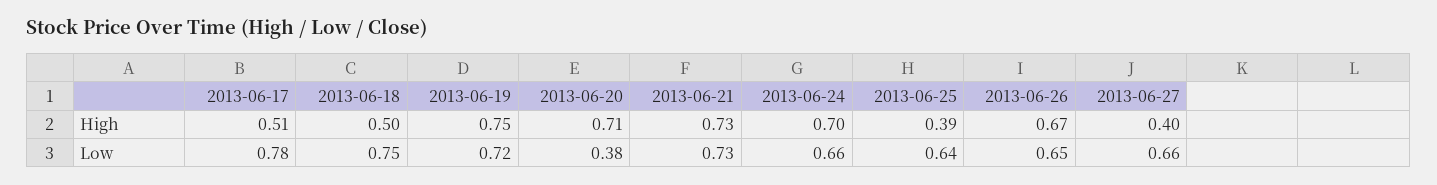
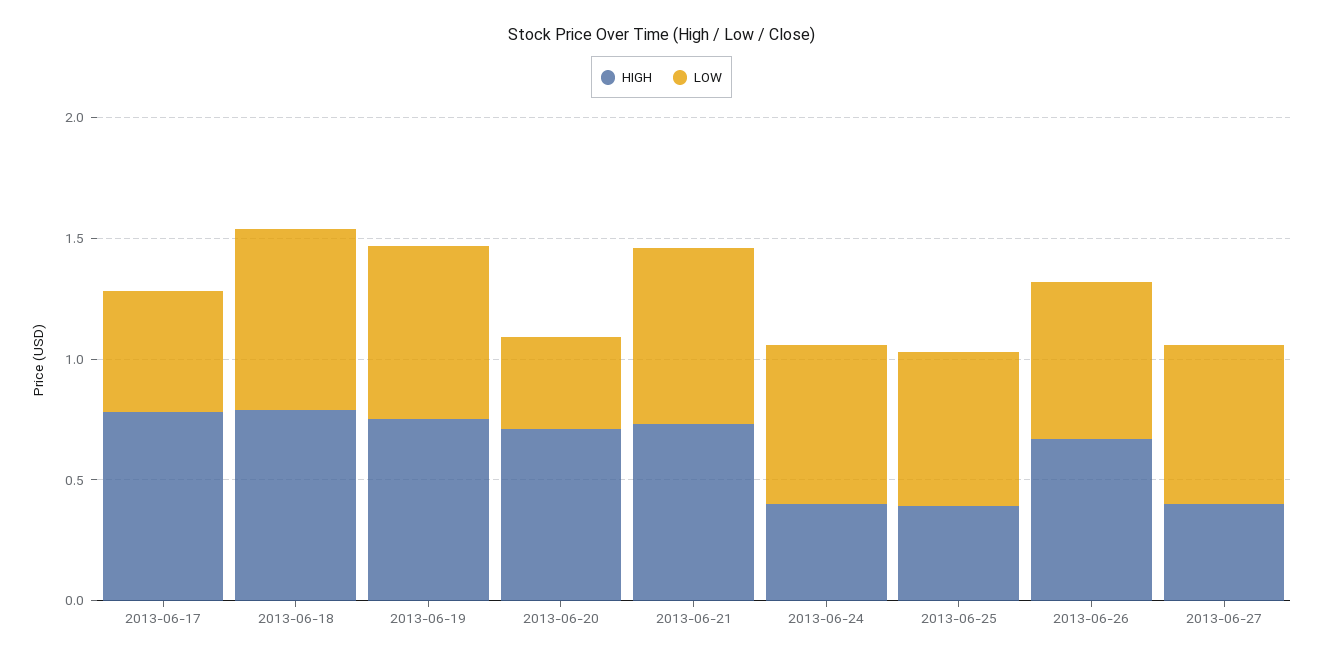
  {
    "High": {
-     "2013-06-17": 0.51,
+     "2013-06-17": 0.8,
-     "2013-06-18": 0.5,
+     "2013-06-18": 0.8,
      "2013-06-19": 0.75,
      "2013-06-20": 0.71,
      "2013-06-21": 0.73,
-     "2013-06-24": 0.7,
+     "2013-06-24": 0.4,
      "2013-06-25": 0.39,
      "2013-06-26": 0.67,
      "2013-06-27": 0.4
    },
    "Low": {
-     "2013-06-17": 0.78,
+     "2013-06-17": 0.5,
      "2013-06-18": 0.75,
      "2013-06-19": 0.72,
      "2013-06-20": 0.38,
      "2013-06-21": 0.73,
      "2013-06-24": 0.66,
      "2013-06-25": 0.64,
      "2013-06-26": 0.65,
      "2013-06-27": 0.66
    }
  }

